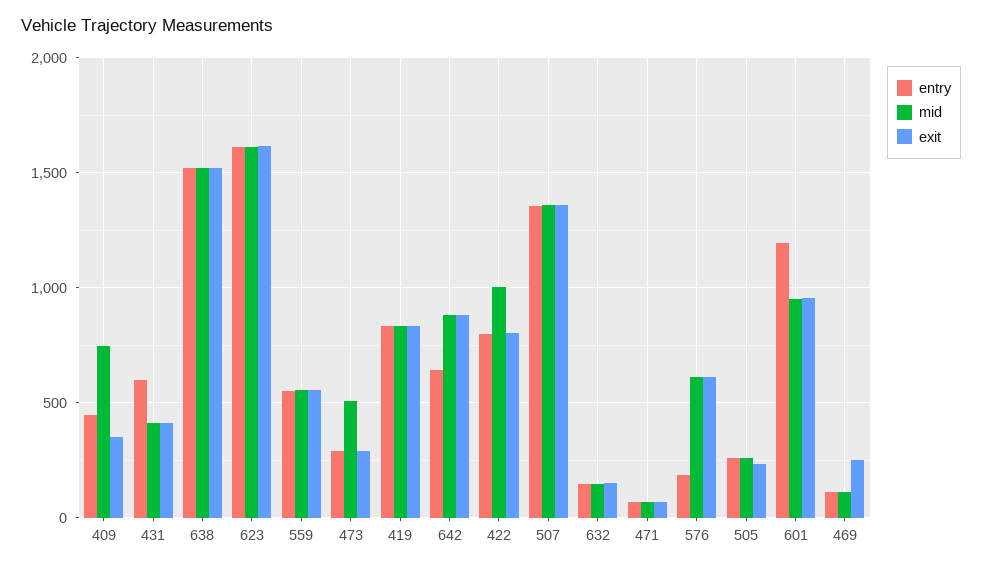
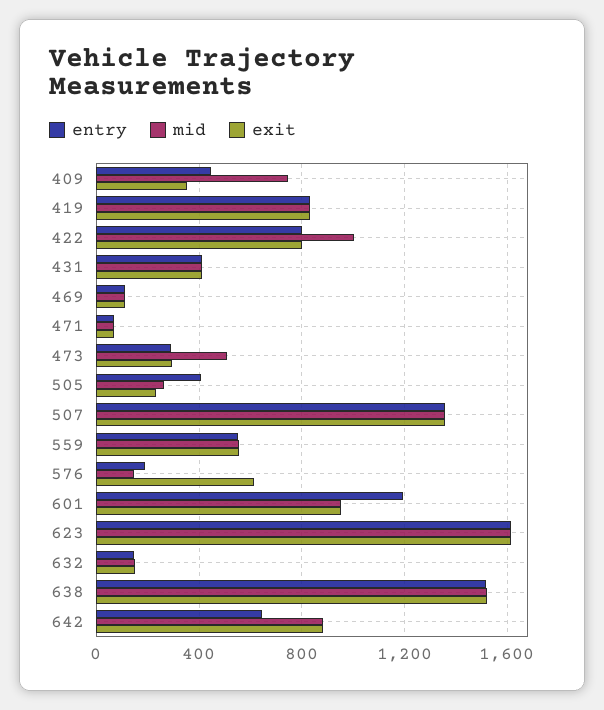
  {
    "entry": {
      "409": 450,
-     "431": 600,
+     "431": 400,
      "638": 1500,
      "623": 1600,
      "559": 550,
      "473": 300,
      "419": 850,
      "642": 650,
      "422": 800,
      "507": 1350,
      "632": 150,
      "471": 50,
      "576": 200,
-     "505": 250,
+     "505": 400,
      "601": 1200,
      "469": 100
    },
    "mid": {
      "409": 750,
      "431": 400,
      "638": 1500,
      "623": 1600,
      "559": 550,
      "473": 500,
      "419": 850,
      "642": 900,
      "422": 1000,
      "507": 1350,
      "632": 150,
      "471": 50,
-     "576": 600,
+     "576": 150,
      "505": 250,
      "601": 950,
      "469": 100
    },
    "exit": {
      "409": 350,
      "431": 400,
      "638": 1500,
      "623": 1600,
      "559": 550,
      "473": 300,
      "419": 850,
      "642": 900,
      "422": 800,
      "507": 1350,
      "632": 150,
      "471": 50,
      "576": 600,
      "505": 250,
      "601": 950,
-     "469": 250
+     "469": 100
    }
  }

